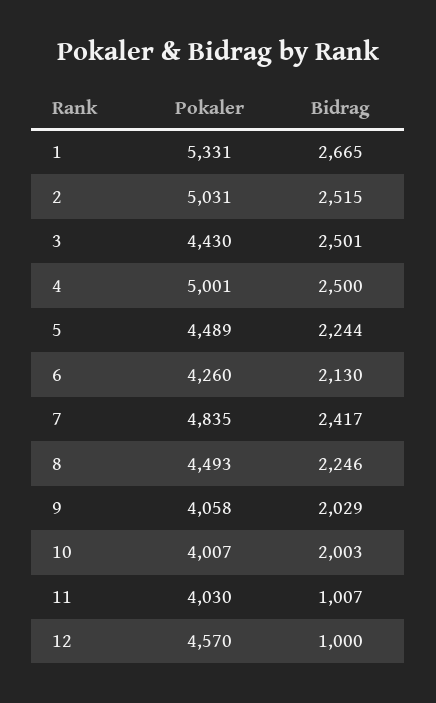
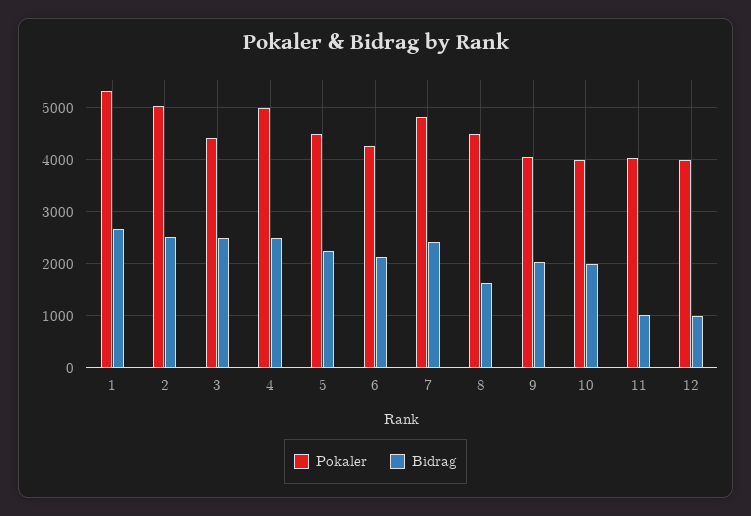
  {
    "Pokaler": {
      "1": 5331,
      "2": 5031,
      "3": 4430,
      "4": 5001,
      "5": 4489,
      "6": 4260,
      "7": 4835,
      "8": 4493,
      "9": 4058,
      "10": 4007,
      "11": 4030,
-     "12": 4570
+     "12": 4000
    },
    "Bidrag": {
      "1": 2665,
      "2": 2515,
      "3": 2501,
      "4": 2500,
      "5": 2244,
      "6": 2130,
      "7": 2417,
-     "8": 2246,
+     "8": 1600,
      "9": 2029,
      "10": 2003,
      "11": 1007,
      "12": 1000
    }
  }

